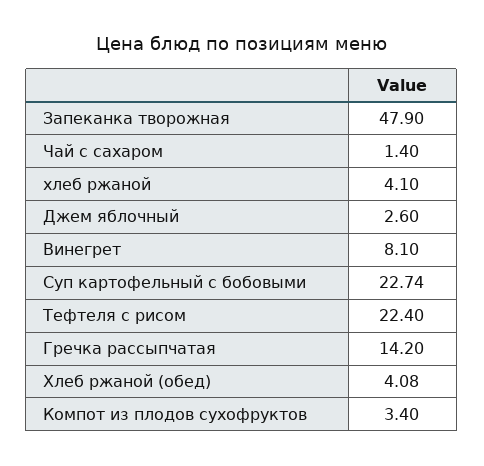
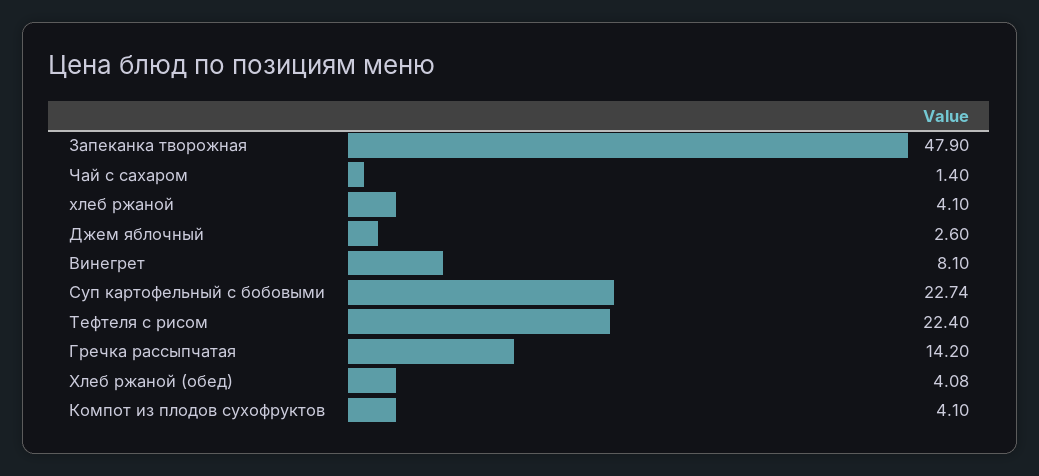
  {
    "Запеканка творожная": 47.9,
    "Чай с сахаром": 1.4,
    "хлеб ржаной": 4.1,
    "Джем яблочный": 2.6,
    "Винегрет": 8.1,
    "Суп картофельный с бобовыми": 22.74,
    "Тефтеля с рисом": 22.4,
    "Гречка рассыпчатая": 14.2,
    "Хлеб ржаной (обед)": 4.08,
-   "Компот из плодов сухофруктов": 3.4
+   "Компот из плодов сухофруктов": 4.1
  }

